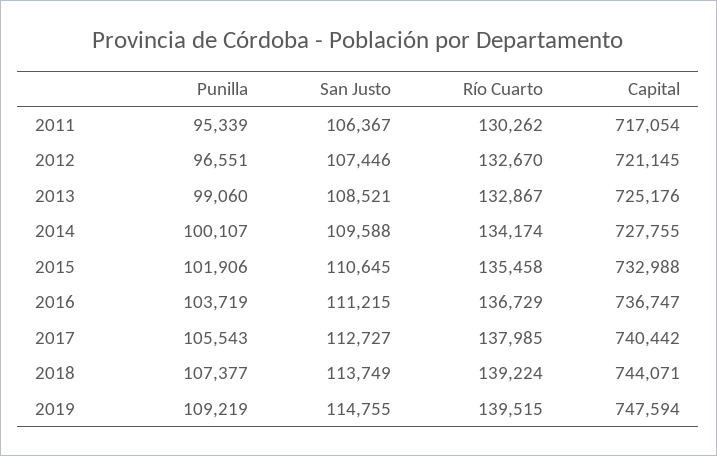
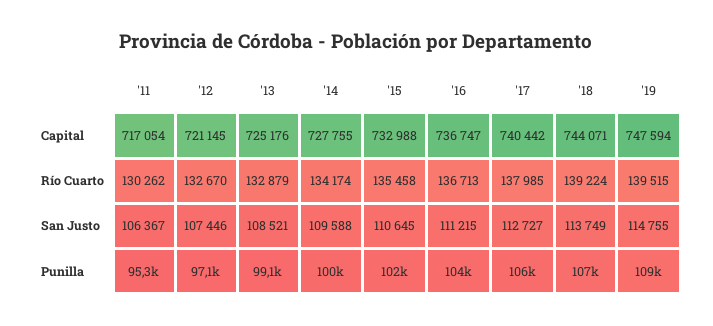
  {
    "Punilla": {
      "2011": 95339,
-     "2012": 96551,
+     "2012": 97100,
      "2013": 99060,
      "2014": 100107,
      "2015": 101906,
      "2016": 103719,
      "2017": 105543,
      "2018": 107377,
      "2019": 109219
    },
    "San Justo": {
      "2011": 106367,
      "2012": 107446,
      "2013": 108521,
      "2014": 109588,
      "2015": 110645,
      "2016": 111215,
      "2017": 112727,
      "2018": 113749,
      "2019": 114755
    },
    "Río Cuarto": {
      "2011": 130262,
      "2012": 132670,
-     "2013": 132867,
+     "2013": 132879,
      "2014": 134174,
      "2015": 135458,
-     "2016": 136729,
+     "2016": 136713,
      "2017": 137985,
      "2018": 139224,
      "2019": 139515
    },
    "Capital": {
      "2011": 717054,
      "2012": 721145,
      "2013": 725176,
      "2014": 727755,
      "2015": 732988,
      "2016": 736747,
      "2017": 740442,
      "2018": 744071,
      "2019": 747594
    }
  }

